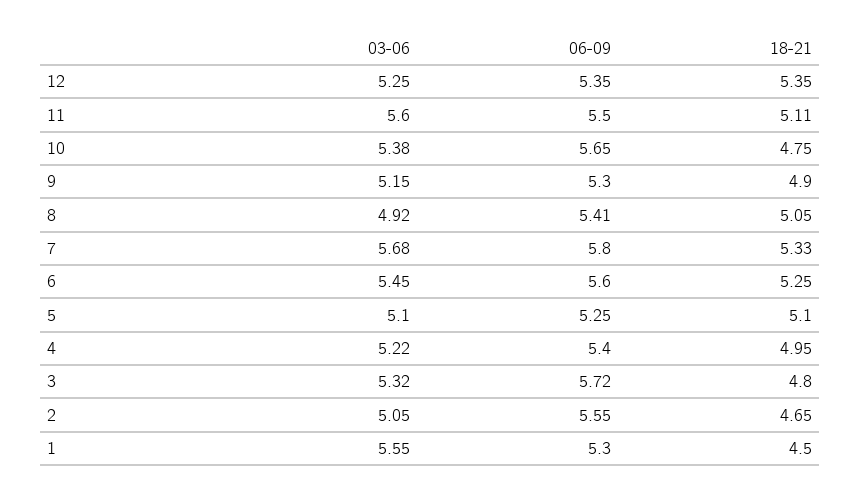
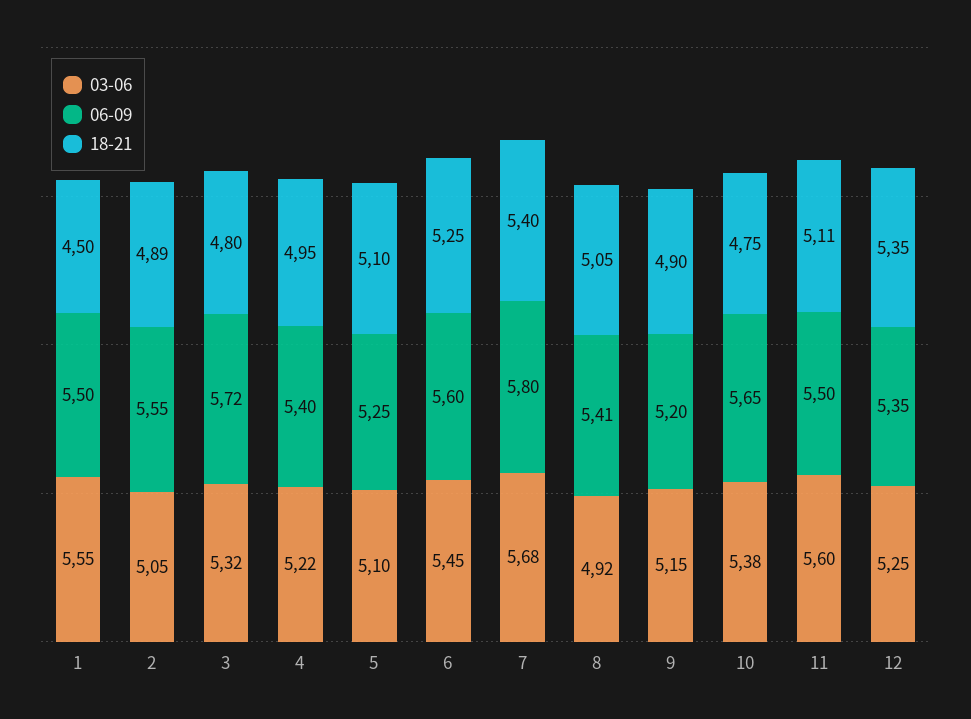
  {
    "03-06": {
      "12": 5.25,
      "11": 5.6,
      "10": 5.38,
      "9": 5.15,
      "8": 4.92,
      "7": 5.68,
      "6": 5.45,
      "5": 5.1,
      "4": 5.22,
      "3": 5.32,
      "2": 5.05,
      "1": 5.55
    },
    "06-09": {
      "12": 5.35,
      "11": 5.5,
      "10": 5.65,
-     "9": 5.3,
+     "9": 5.2,
      "8": 5.41,
      "7": 5.8,
      "6": 5.6,
      "5": 5.25,
      "4": 5.4,
      "3": 5.72,
      "2": 5.55,
-     "1": 5.3
+     "1": 5.5
    },
    "18-21": {
      "12": 5.35,
      "11": 5.11,
      "10": 4.75,
      "9": 4.9,
      "8": 5.05,
-     "7": 5.33,
+     "7": 5.4,
      "6": 5.25,
      "5": 5.1,
      "4": 4.95,
      "3": 4.8,
-     "2": 4.65,
+     "2": 4.89,
      "1": 4.5
    }
  }

